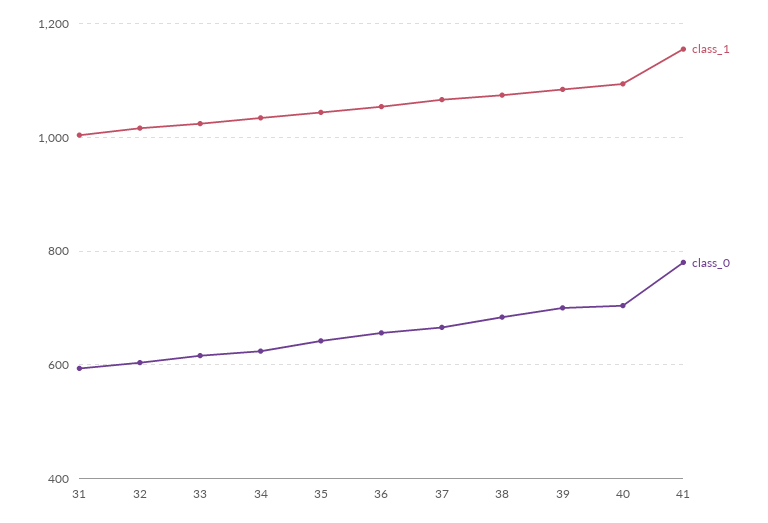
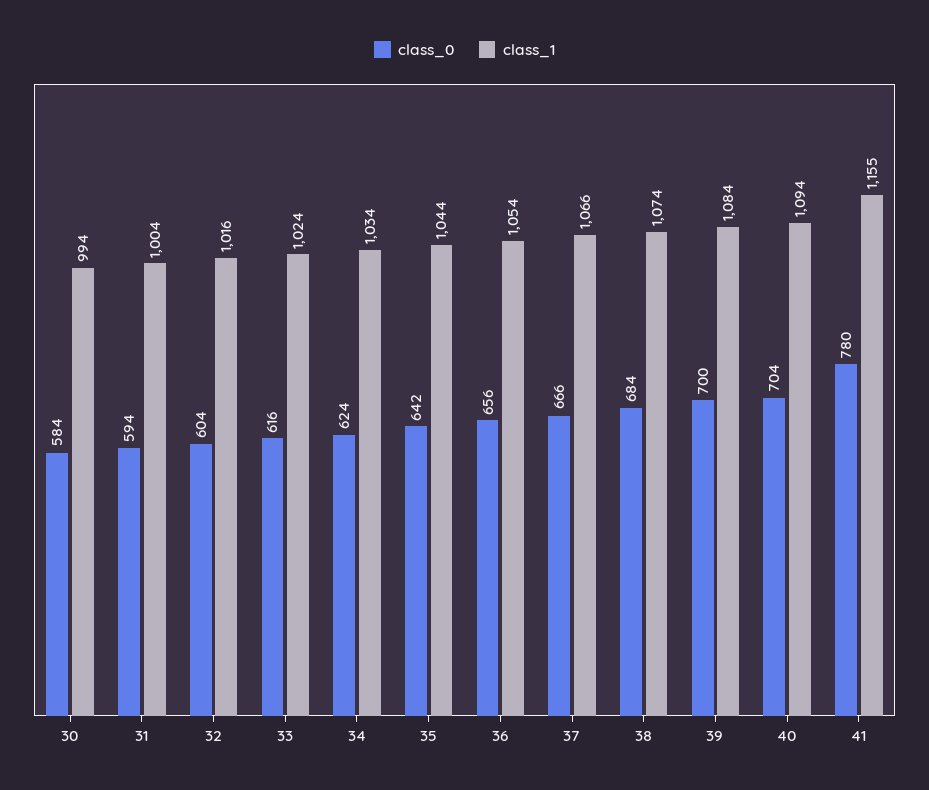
  {
    "class_1": {
      "31": 1004,
      "32": 1016,
      "33": 1024,
      "34": 1034,
      "35": 1044,
      "36": 1054,
      "37": 1066,
      "38": 1074,
      "39": 1084,
      "40": 1094,
-     "41": 1155
+     "41": 1155,
+     "30": 994
    },
    "class_0": {
      "31": 594,
      "32": 604,
      "33": 616,
      "34": 624,
      "35": 642,
      "36": 656,
      "37": 666,
      "38": 684,
      "39": 700,
      "40": 704,
-     "41": 780
+     "41": 780,
+     "30": 584
    }
  }

